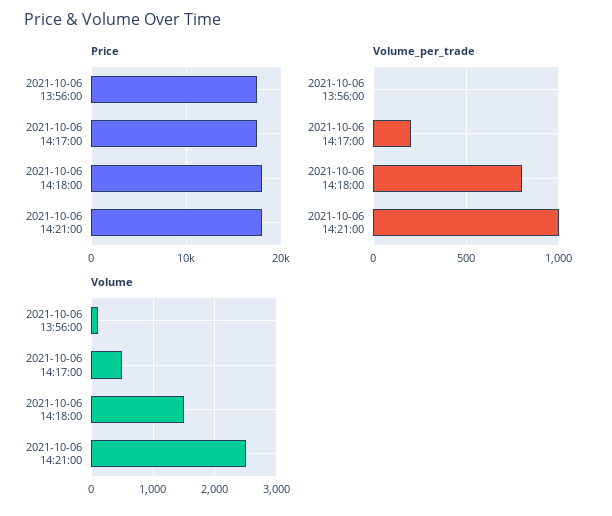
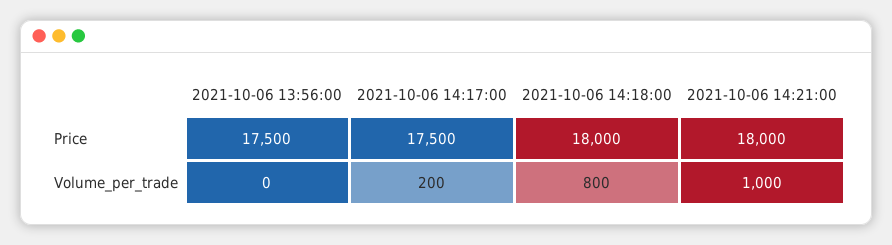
  {
    "Price": {
      "2021-10-06 13:56:00": 17500,
      "2021-10-06 14:17:00": 17500,
      "2021-10-06 14:18:00": 18000,
      "2021-10-06 14:21:00": 18000
    },
    "Volume_per_trade": {
      "2021-10-06 13:56:00": 0,
      "2021-10-06 14:17:00": 200,
      "2021-10-06 14:18:00": 800,
      "2021-10-06 14:21:00": 1000
-   },
+   }
-   "Volume": {
-     "2021-10-06 13:56:00": 100,
-     "2021-10-06 14:17:00": 500,
-     "2021-10-06 14:18:00": 1500,
-     "2021-10-06 14:21:00": 2500
-   }
  }

